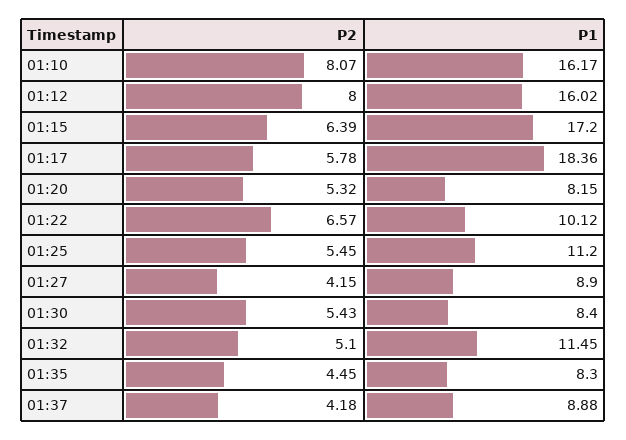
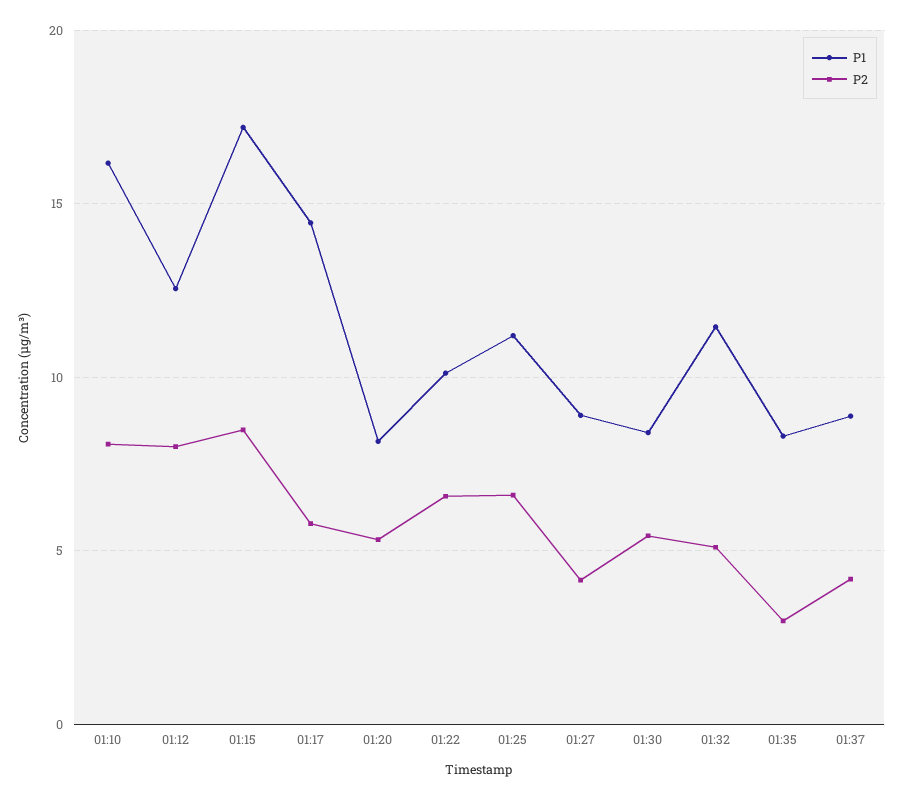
  {
    "P2": {
      "01:10": 8.07,
      "01:12": 8,
-     "01:15": 6.39,
+     "01:15": 8.5,
      "01:17": 5.78,
      "01:20": 5.32,
      "01:22": 6.57,
-     "01:25": 5.45,
+     "01:25": 6.5,
      "01:27": 4.15,
      "01:30": 5.43,
      "01:32": 5.1,
-     "01:35": 4.45,
+     "01:35": 3,
      "01:37": 4.18
    },
    "P1": {
      "01:10": 16.17,
-     "01:12": 16.02,
+     "01:12": 12.5,
      "01:15": 17.2,
-     "01:17": 18.36,
+     "01:17": 14.5,
      "01:20": 8.15,
      "01:22": 10.12,
      "01:25": 11.2,
      "01:27": 8.9,
      "01:30": 8.4,
      "01:32": 11.45,
      "01:35": 8.3,
      "01:37": 8.88
    }
  }

